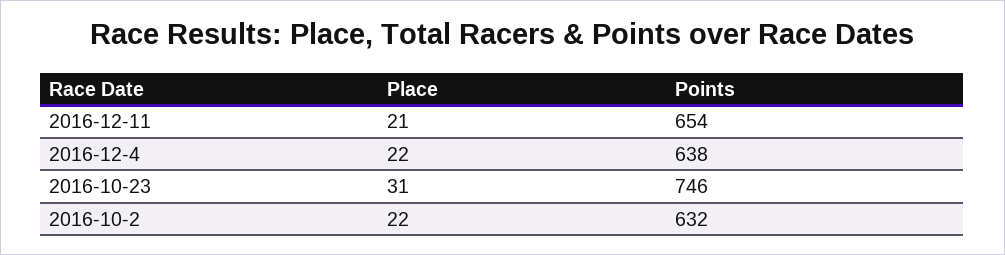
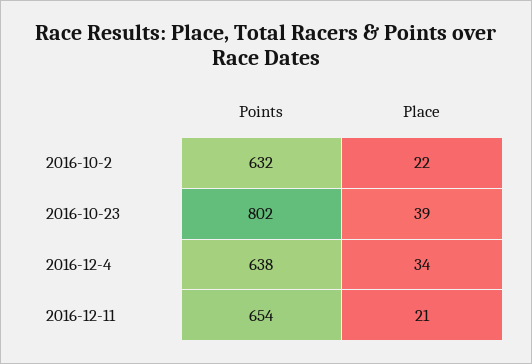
  {
    "Place": {
      "2016-12-11": 21,
-     "2016-12-4": 22,
+     "2016-12-4": 34,
-     "2016-10-23": 31,
+     "2016-10-23": 39,
      "2016-10-2": 22
    },
    "Points": {
      "2016-12-11": 654,
      "2016-12-4": 638,
-     "2016-10-23": 746,
+     "2016-10-23": 802,
      "2016-10-2": 632
    }
  }

